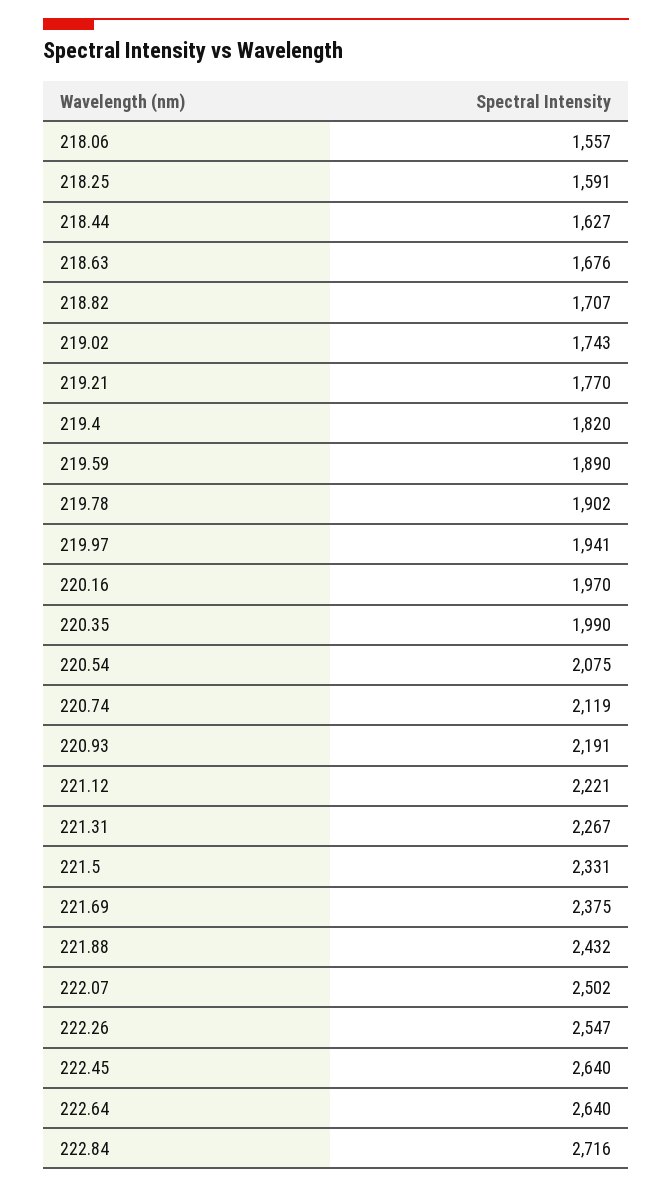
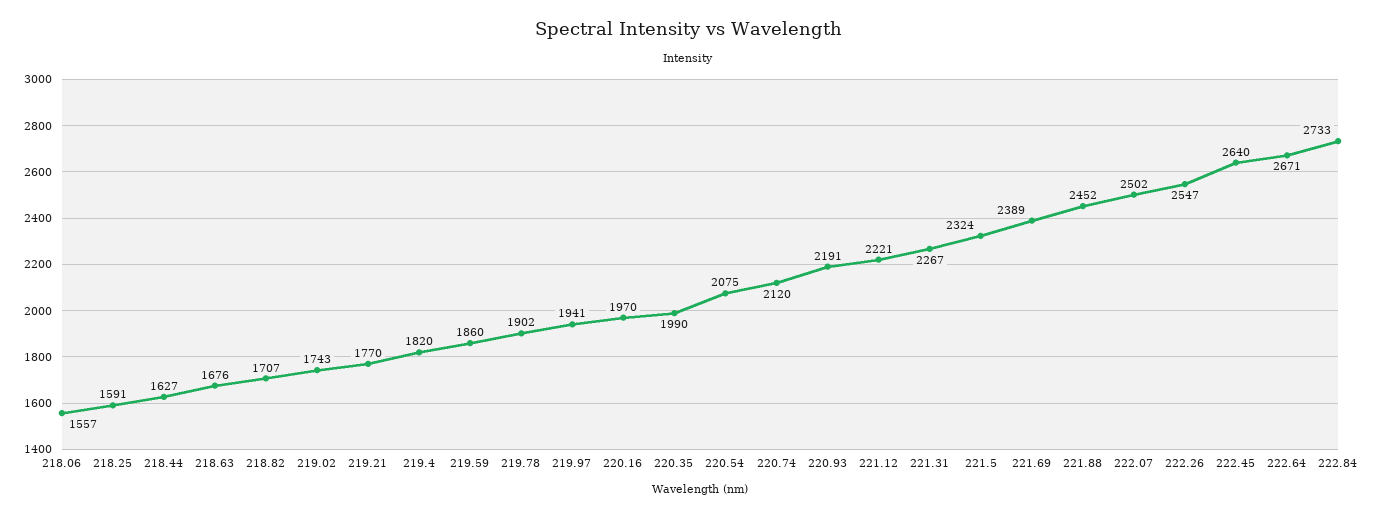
  {
    "218.06": 1557,
    "218.25": 1591,
    "218.44": 1627,
    "218.63": 1676,
    "218.82": 1707,
    "219.02": 1743,
    "219.21": 1770,
    "219.4": 1820,
-   "219.59": 1890,
+   "219.59": 1860,
    "219.78": 1902,
    "219.97": 1941,
    "220.16": 1970,
    "220.35": 1990,
    "220.54": 2075,
-   "220.74": 2119,
+   "220.74": 2120,
    "220.93": 2191,
    "221.12": 2221,
    "221.31": 2267,
-   "221.5": 2331,
+   "221.5": 2324,
-   "221.69": 2375,
+   "221.69": 2389,
-   "221.88": 2432,
+   "221.88": 2452,
    "222.07": 2502,
    "222.26": 2547,
    "222.45": 2640,
-   "222.64": 2640,
+   "222.64": 2671,
-   "222.84": 2716
+   "222.84": 2733
  }

